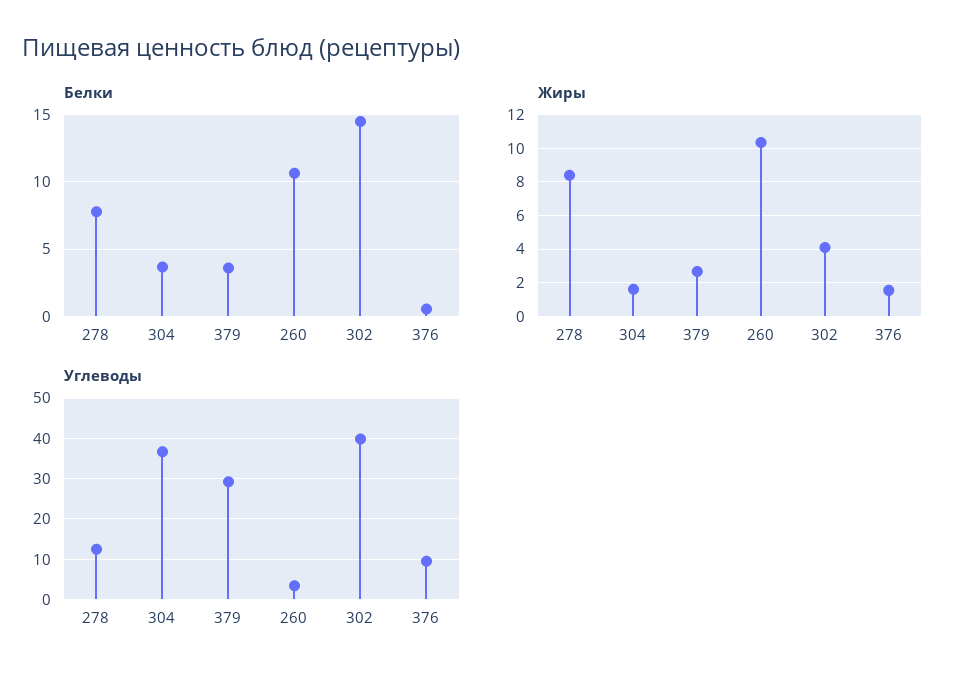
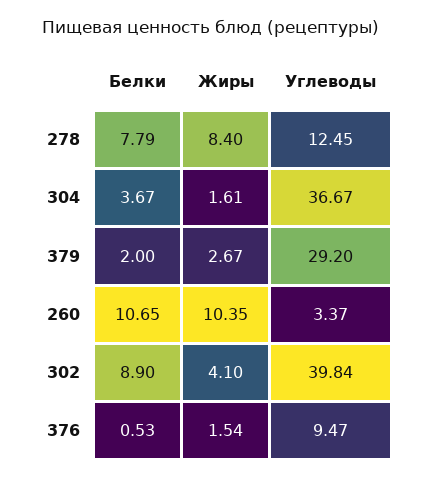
  {
    "Белки": {
      "278": 7.79,
      "304": 3.67,
-     "379": 3.5,
+     "379": 2,
      "260": 10.65,
-     "302": 14.5,
+     "302": 8.9,
      "376": 0.53
    },
    "Жиры": {
      "278": 8.4,
      "304": 1.61,
      "379": 2.67,
      "260": 10.35,
      "302": 4.1,
      "376": 1.54
    },
    "Углеводы": {
      "278": 12.45,
      "304": 36.67,
      "379": 29.2,
      "260": 3.37,
      "302": 39.84,
      "376": 9.47
    }
  }

